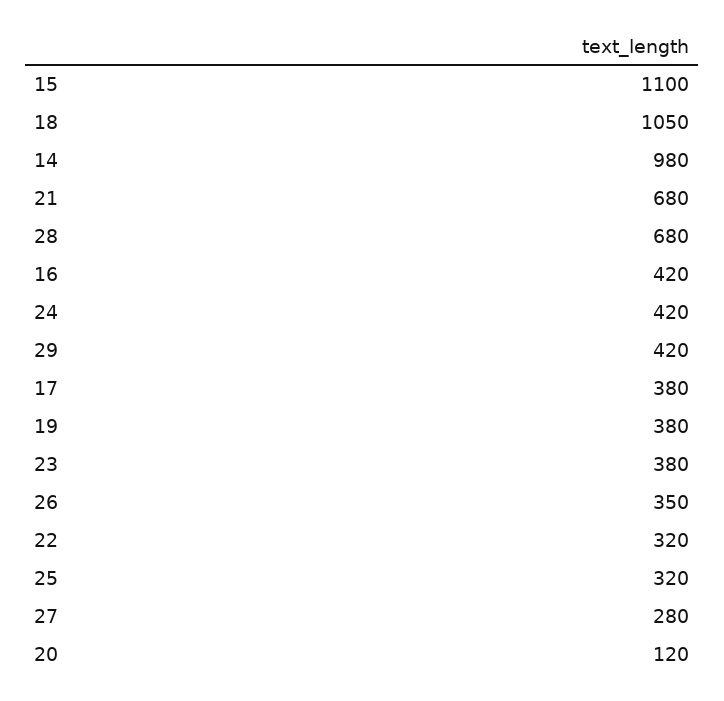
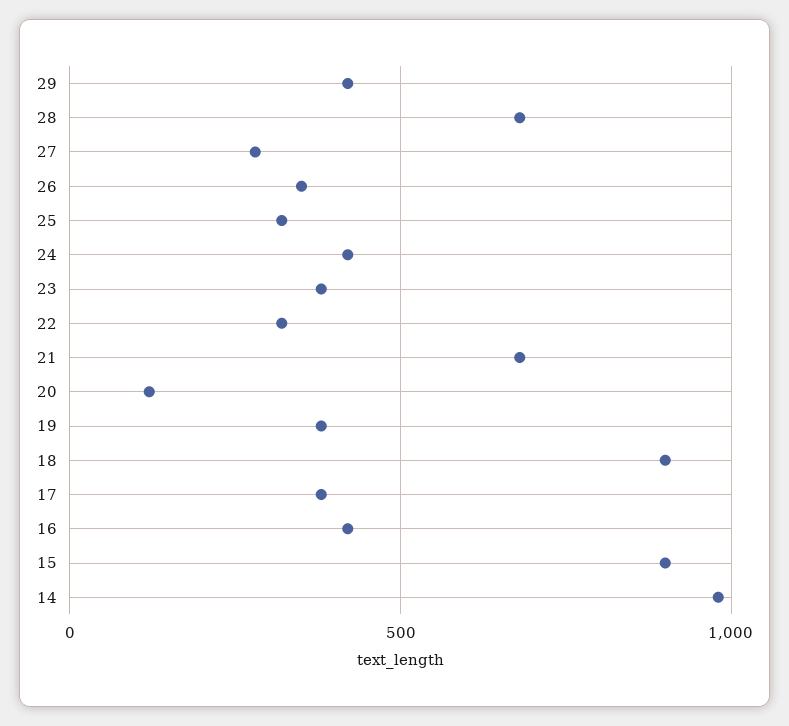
  {
-   "15": 1100,
+   "15": 900,
-   "18": 1050,
+   "18": 900,
    "14": 980,
    "21": 680,
    "28": 680,
    "16": 420,
    "24": 420,
    "29": 420,
    "17": 380,
    "19": 380,
    "23": 380,
    "26": 350,
    "22": 320,
    "25": 320,
    "27": 280,
    "20": 120
  }

